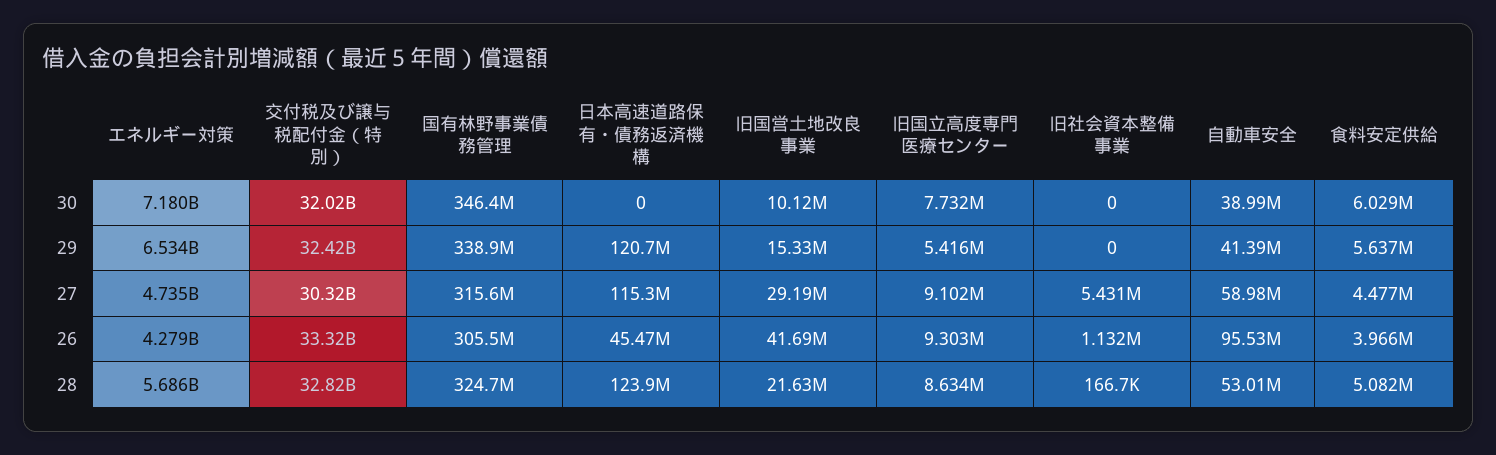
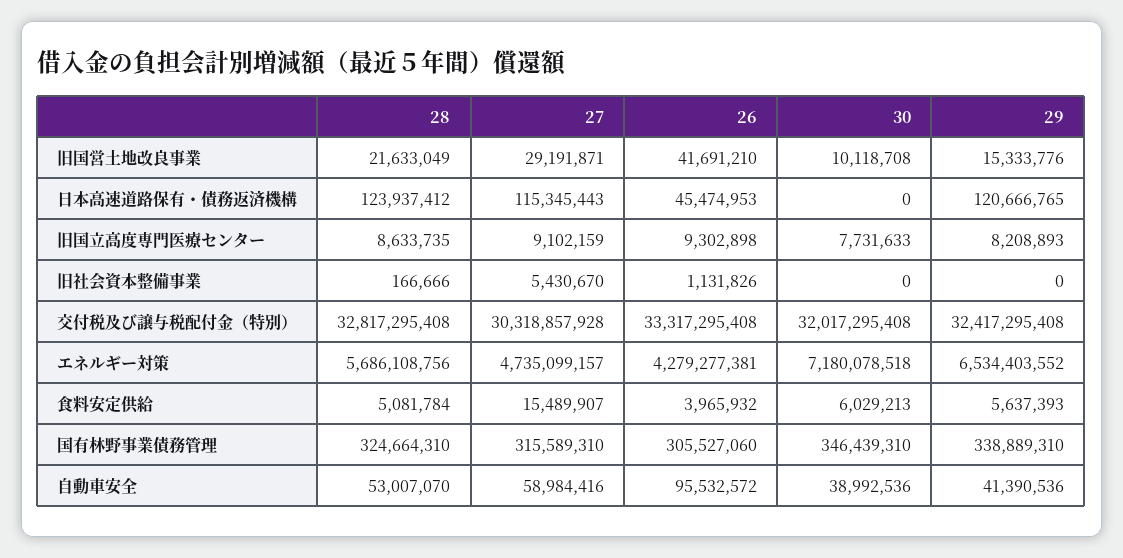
  {
    "エネルギー対策": {
      "30": 7180078518,
      "29": 6534403552,
      "27": 4735099157,
      "26": 4279277381,
      "28": 5686108756
    },
    "交付税及び譲与税配付金（特別）": {
      "30": 32017295408,
      "29": 32417295408,
      "27": 30318857928,
      "26": 33317295408,
      "28": 32817295408
    },
    "国有林野事業債務管理": {
      "30": 346439310,
      "29": 338889310,
      "27": 315589310,
      "26": 305527060,
      "28": 324664310
    },
    "日本高速道路保有・債務返済機構": {
      "30": 0,
      "29": 120666765,
      "27": 115345443,
      "26": 45474953,
      "28": 123937412
    },
    "旧国営土地改良事業": {
      "30": 10118708,
      "29": 15333776,
      "27": 29191871,
      "26": 41691210,
      "28": 21633049
    },
    "旧国立高度専門医療センター": {
      "30": 7731633,
-     "29": 5416000,
+     "29": 8208893,
      "27": 9102159,
      "26": 9302898,
      "28": 8633735
    },
    "旧社会資本整備事業": {
      "30": 0,
      "29": 0,
      "27": 5430670,
      "26": 1131826,
      "28": 166666
    },
    "自動車安全": {
      "30": 38992536,
      "29": 41390536,
      "27": 58984416,
      "26": 95532572,
      "28": 53007070
    },
    "食料安定供給": {
      "30": 6029213,
      "29": 5637393,
-     "27": 4477000,
+     "27": 15489907,
      "26": 3965932,
      "28": 5081784
    }
  }

